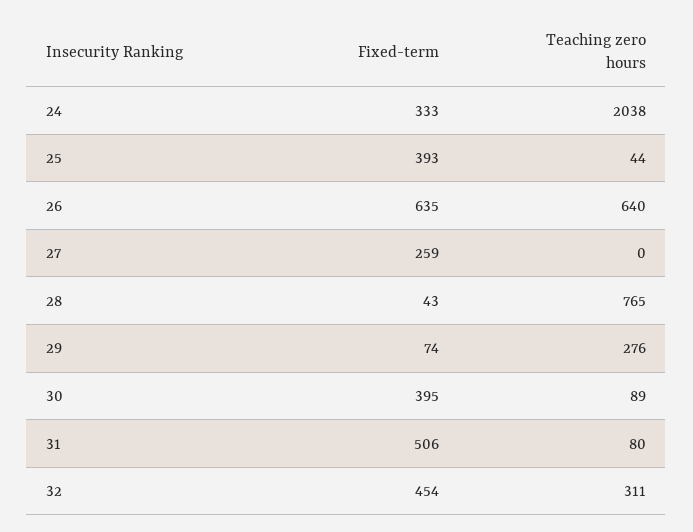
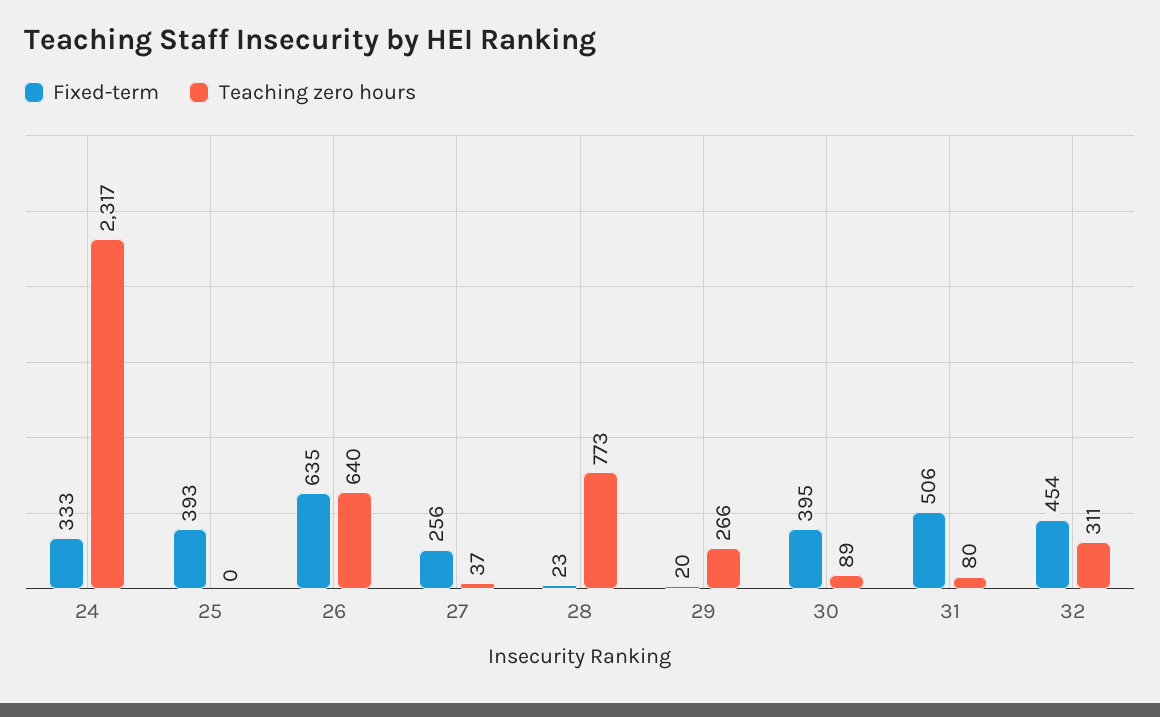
  {
    "Fixed-term": {
      "24": 333,
      "25": 393,
      "26": 635,
-     "27": 259,
+     "27": 256,
-     "28": 43,
+     "28": 23,
-     "29": 74,
+     "29": 20,
      "30": 395,
      "31": 506,
      "32": 454
    },
    "Teaching zero hours": {
-     "24": 2038,
+     "24": 2317,
-     "25": 44,
+     "25": 0,
      "26": 640,
-     "27": 0,
+     "27": 37,
-     "28": 765,
+     "28": 773,
-     "29": 276,
+     "29": 266,
      "30": 89,
      "31": 80,
      "32": 311
    }
  }

